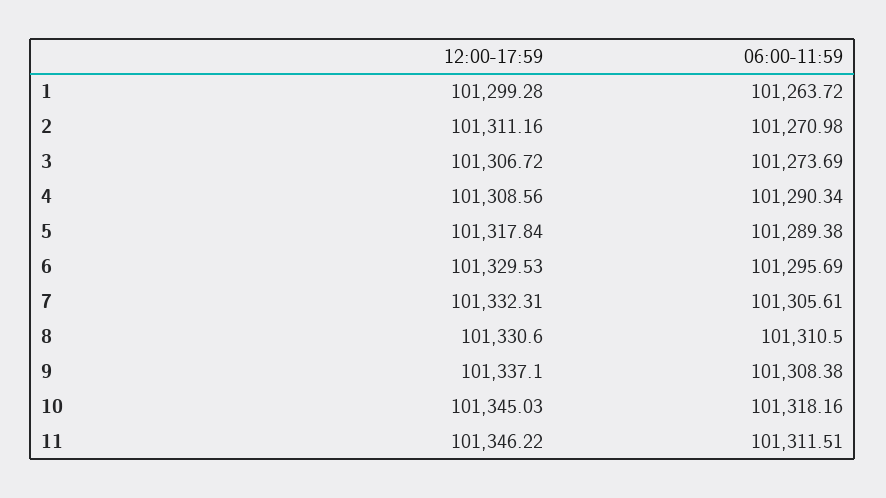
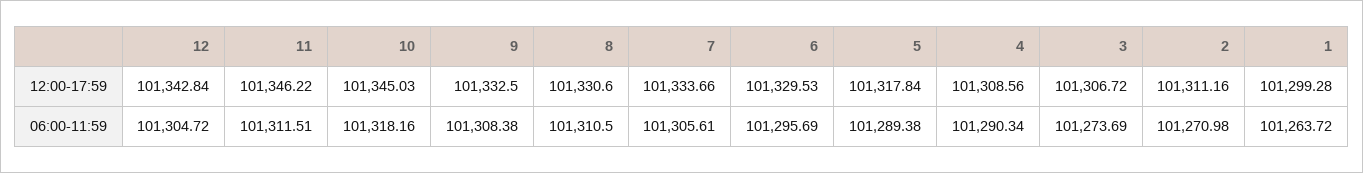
  {
    "12:00-17:59": {
      "1": 101299.28,
      "2": 101311.16,
      "3": 101306.72,
      "4": 101308.56,
      "5": 101317.84,
      "6": 101329.53,
-     "7": 101332.31,
+     "7": 101333.66,
      "8": 101330.6,
-     "9": 101337.1,
+     "9": 101332.5,
      "10": 101345.03,
-     "11": 101346.22
+     "11": 101346.22,
+     "12": 101342.84
    },
    "06:00-11:59": {
      "1": 101263.72,
      "2": 101270.98,
      "3": 101273.69,
      "4": 101290.34,
      "5": 101289.38,
      "6": 101295.69,
      "7": 101305.61,
      "8": 101310.5,
      "9": 101308.38,
      "10": 101318.16,
-     "11": 101311.51
+     "11": 101311.51,
+     "12": 101304.72
    }
  }

